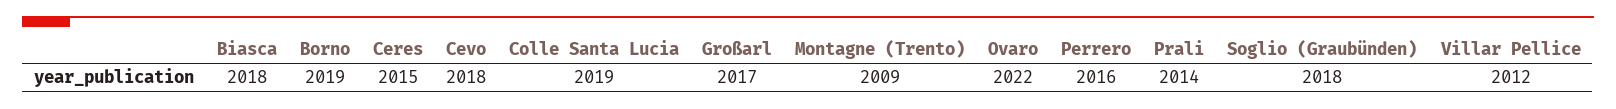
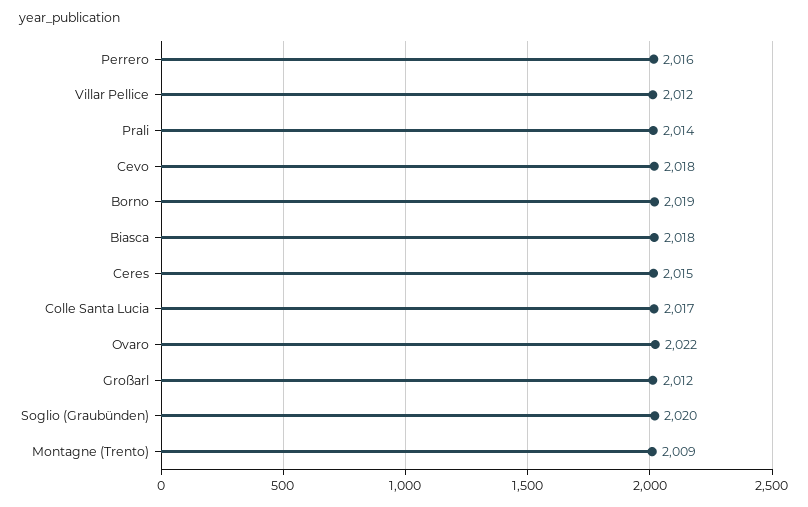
  {
    "Biasca": 2018,
    "Borno": 2019,
    "Ceres": 2015,
    "Cevo": 2018,
-   "Colle Santa Lucia": 2019,
+   "Colle Santa Lucia": 2017,
-   "Großarl": 2017,
+   "Großarl": 2012,
    "Montagne (Trento)": 2009,
    "Ovaro": 2022,
    "Perrero": 2016,
    "Prali": 2014,
-   "Soglio (Graubünden)": 2018,
+   "Soglio (Graubünden)": 2020,
    "Villar Pellice": 2012
  }

